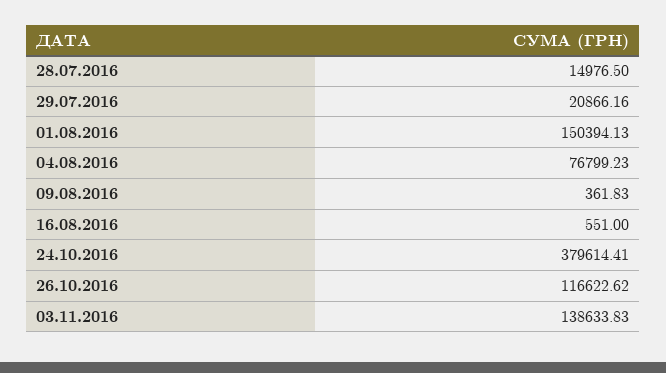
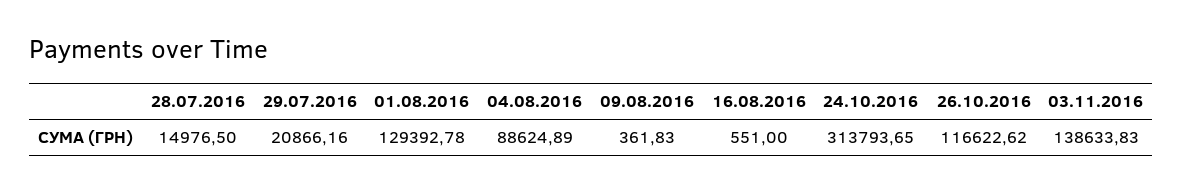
  {
    "28.07.2016": 14976.5,
    "29.07.2016": 20866.16,
-   "01.08.2016": 150394.13,
+   "01.08.2016": 129392.78,
-   "04.08.2016": 76799.23,
+   "04.08.2016": 88624.89,
    "09.08.2016": 361.83,
    "16.08.2016": 551,
-   "24.10.2016": 379614.41,
+   "24.10.2016": 313793.65,
    "26.10.2016": 116622.62,
    "03.11.2016": 138633.83
  }

